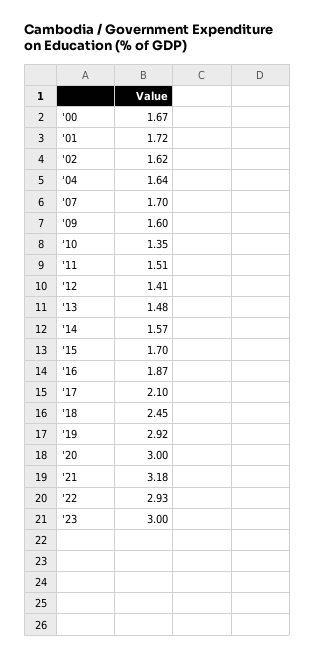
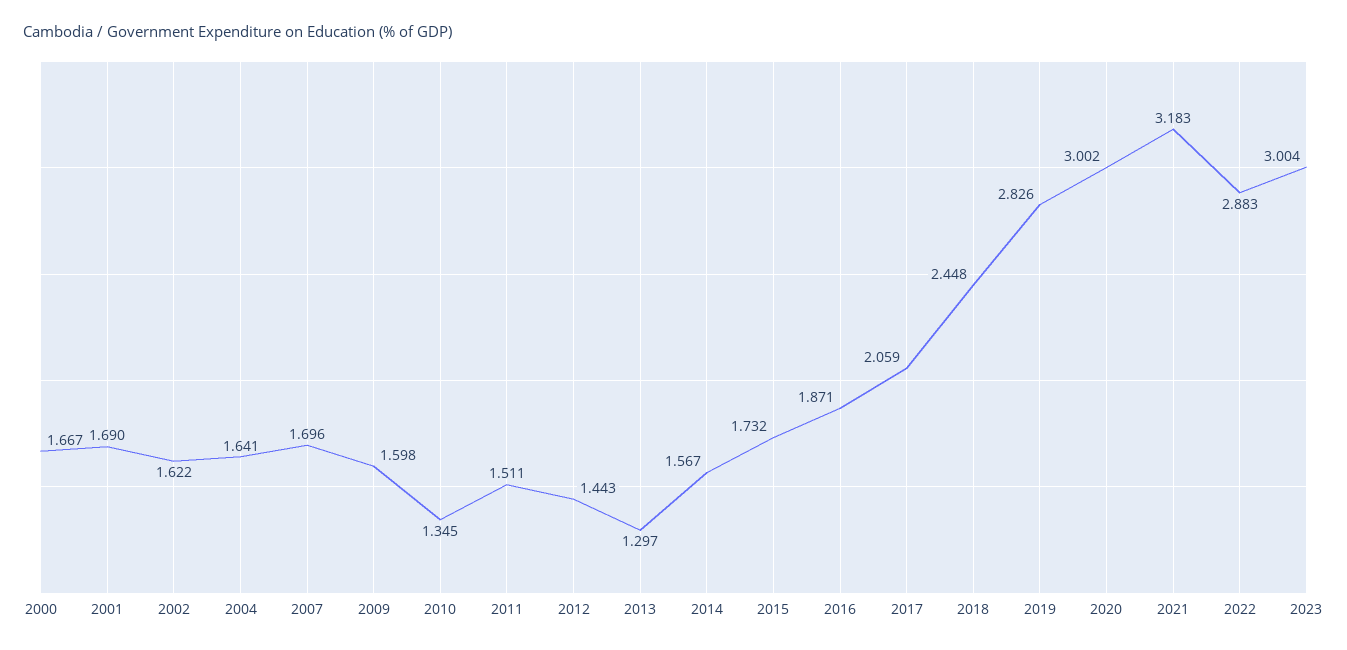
  {
    "'00": 1.667,
-   "'01": 1.72,
+   "'01": 1.69,
    "'02": 1.622,
    "'04": 1.641,
    "'07": 1.696,
    "'09": 1.598,
    "'10": 1.345,
    "'11": 1.511,
-   "'12": 1.41,
+   "'12": 1.443,
-   "'13": 1.48,
+   "'13": 1.297,
    "'14": 1.567,
-   "'15": 1.7,
+   "'15": 1.732,
    "'16": 1.871,
-   "'17": 2.1,
+   "'17": 2.059,
    "'18": 2.448,
-   "'19": 2.92,
+   "'19": 2.826,
    "'20": 3.002,
    "'21": 3.183,
-   "'22": 2.93,
+   "'22": 2.883,
    "'23": 3.004
  }

